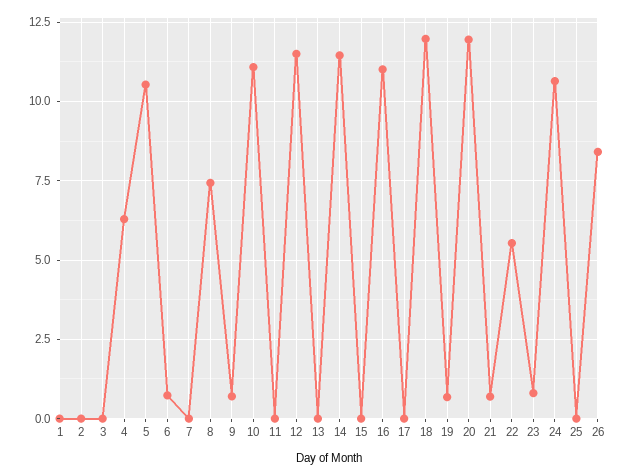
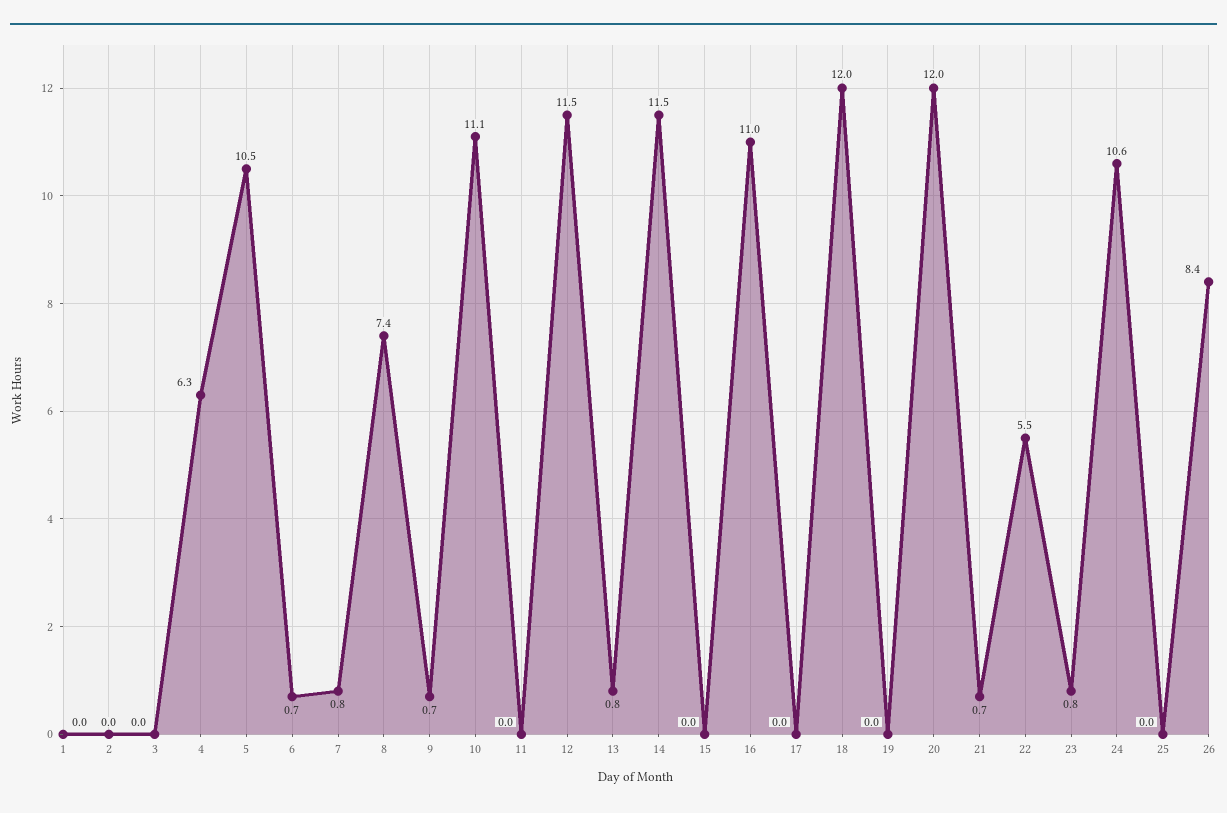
  {
    "1": 0,
    "2": 0,
    "3": 0,
    "4": 6.3,
    "5": 10.5,
    "6": 0.7,
-   "7": 0,
+   "7": 0.8,
    "8": 7.4,
    "9": 0.7,
    "10": 11.1,
    "11": 0,
    "12": 11.5,
-   "13": 0,
+   "13": 0.8,
    "14": 11.5,
    "15": 0,
    "16": 11,
    "17": 0,
    "18": 12,
-   "19": 0.75,
+   "19": 0,
    "20": 12,
    "21": 0.7,
    "22": 5.5,
    "23": 0.8,
    "24": 10.6,
    "25": 0,
    "26": 8.4
  }

